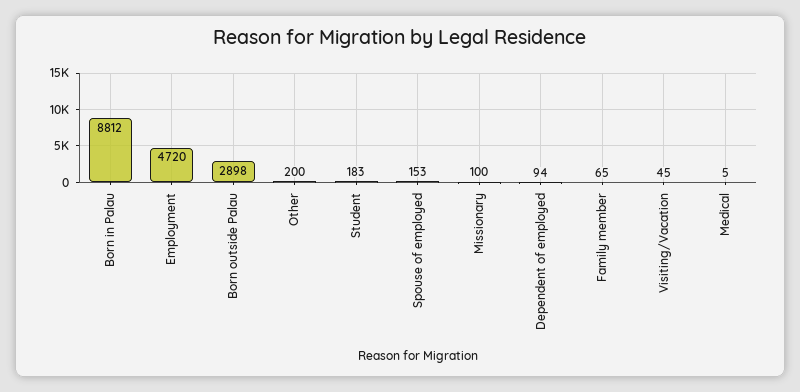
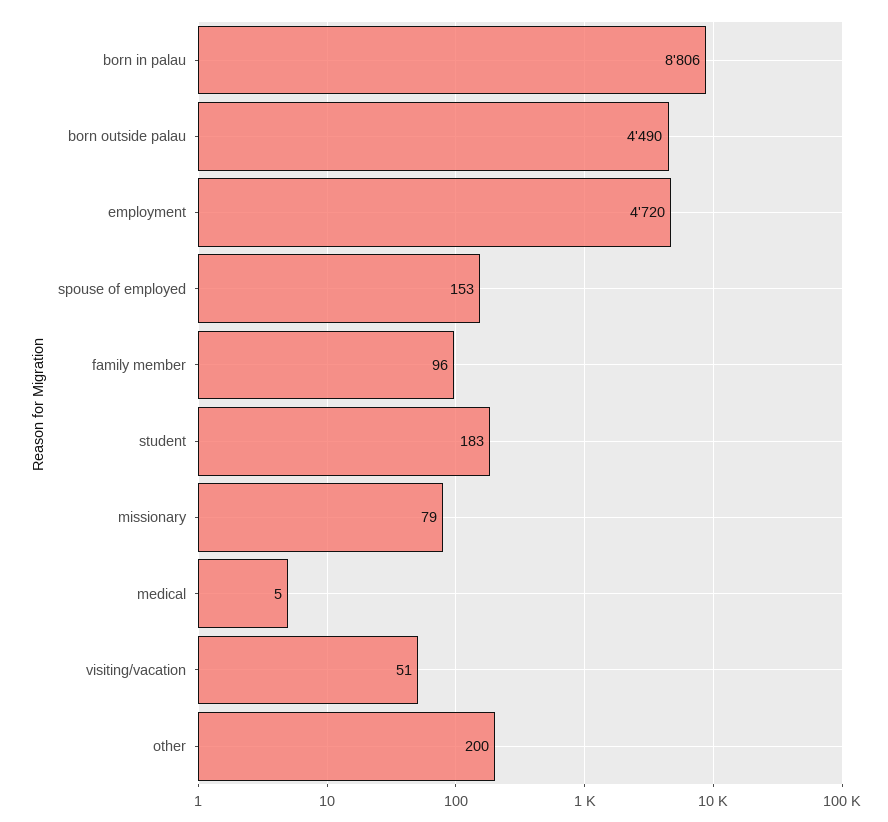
  {
-   "Born in Palau": 8812,
+   "Born in Palau": 8806,
    "Employment": 4720,
-   "Born outside Palau": 2898,
+   "Born outside Palau": 4490,
    "Other": 200,
    "Student": 183,
    "Spouse of employed": 153,
-   "Missionary": 100,
+   "Missionary": 79,
-   "Dependent of employed": 94,
-   "Family member": 65,
+   "Family member": 96,
-   "Visiting/Vacation": 45,
+   "Visiting/Vacation": 51,
    "Medical": 5
  }

